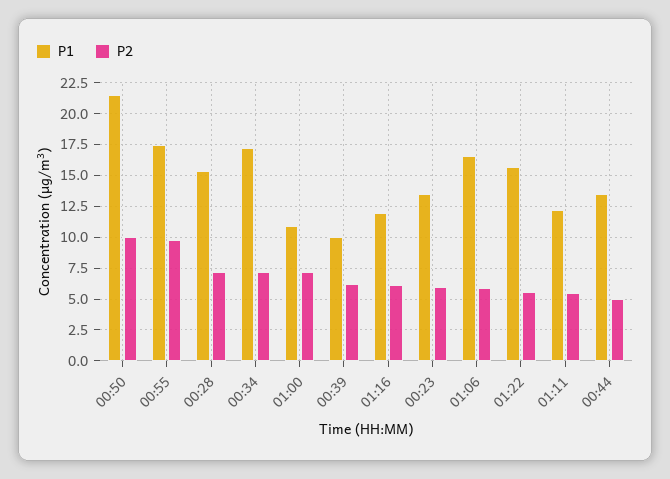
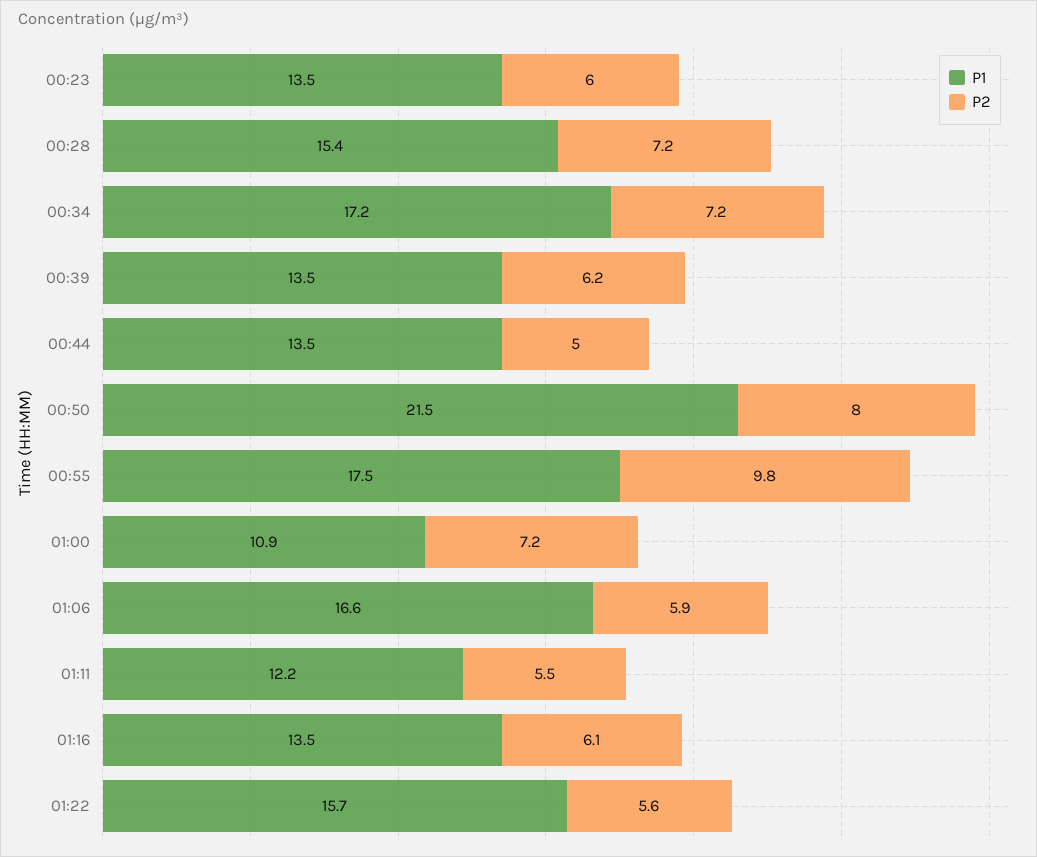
  {
    "P1": {
      "00:50": 21.5,
      "00:55": 17.5,
      "00:28": 15.4,
      "00:34": 17.2,
      "01:00": 10.9,
-     "00:39": 10,
+     "00:39": 13.5,
-     "01:16": 12,
+     "01:16": 13.5,
      "00:23": 13.5,
      "01:06": 16.6,
      "01:22": 15.7,
      "01:11": 12.2,
      "00:44": 13.5
    },
    "P2": {
-     "00:50": 10,
+     "00:50": 8,
      "00:55": 9.8,
      "00:28": 7.2,
      "00:34": 7.2,
      "01:00": 7.2,
      "00:39": 6.2,
      "01:16": 6.1,
      "00:23": 6,
      "01:06": 5.9,
      "01:22": 5.6,
      "01:11": 5.5,
      "00:44": 5
    }
  }

